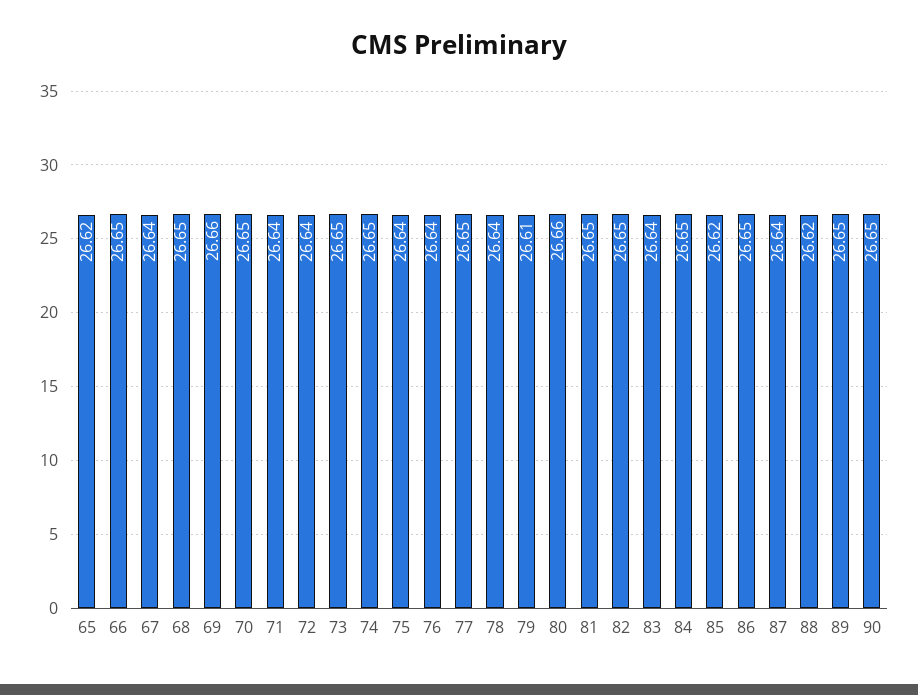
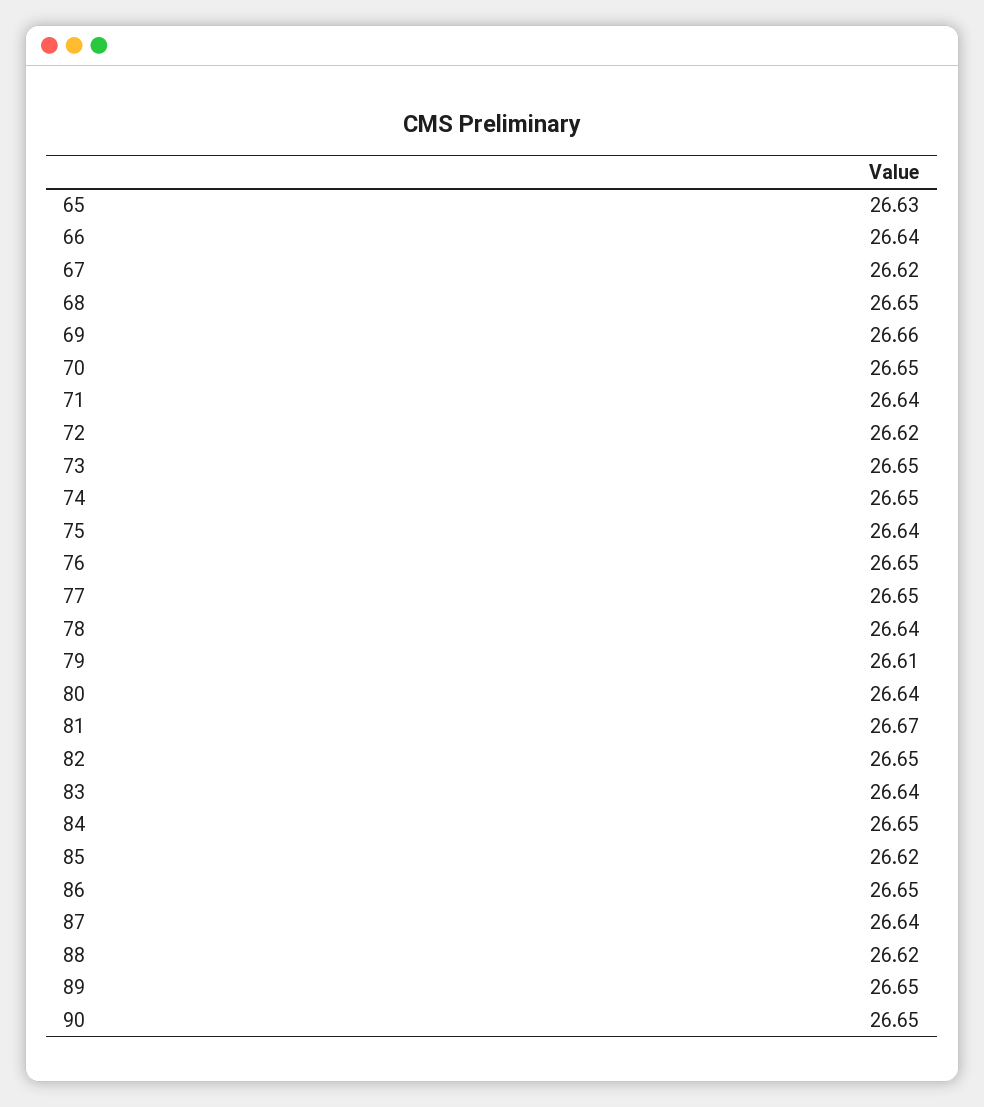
  {
-   "65": 26.62,
+   "65": 26.63,
-   "66": 26.65,
+   "66": 26.64,
-   "67": 26.64,
+   "67": 26.62,
    "68": 26.65,
    "69": 26.66,
    "70": 26.65,
    "71": 26.64,
-   "72": 26.64,
+   "72": 26.62,
    "73": 26.65,
    "74": 26.65,
    "75": 26.64,
-   "76": 26.64,
+   "76": 26.65,
    "77": 26.65,
    "78": 26.64,
    "79": 26.61,
-   "80": 26.66,
+   "80": 26.64,
-   "81": 26.65,
+   "81": 26.67,
    "82": 26.65,
    "83": 26.64,
    "84": 26.65,
    "85": 26.62,
    "86": 26.65,
    "87": 26.64,
    "88": 26.62,
    "89": 26.65,
    "90": 26.65
  }

